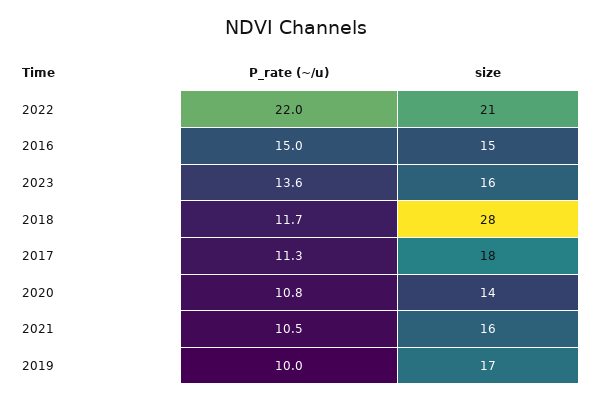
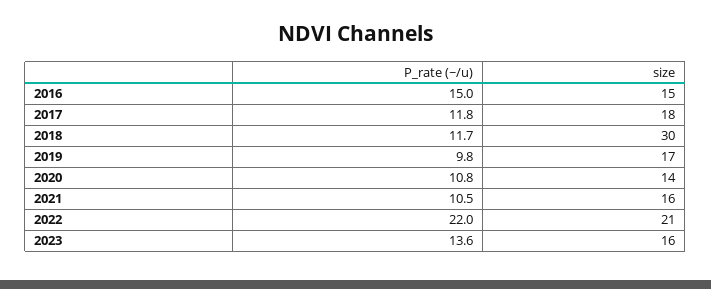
  {
    "P_rate (~/u)": {
      "2022": 22,
      "2016": 15,
      "2023": 13.6,
      "2018": 11.7,
-     "2017": 11.3,
+     "2017": 11.8,
      "2020": 10.8,
      "2021": 10.5,
-     "2019": 10
+     "2019": 9.8
    },
    "size": {
      "2022": 21,
      "2016": 15,
      "2023": 16,
-     "2018": 28,
+     "2018": 30,
      "2017": 18,
      "2020": 14,
      "2021": 16,
      "2019": 17
    }
  }

